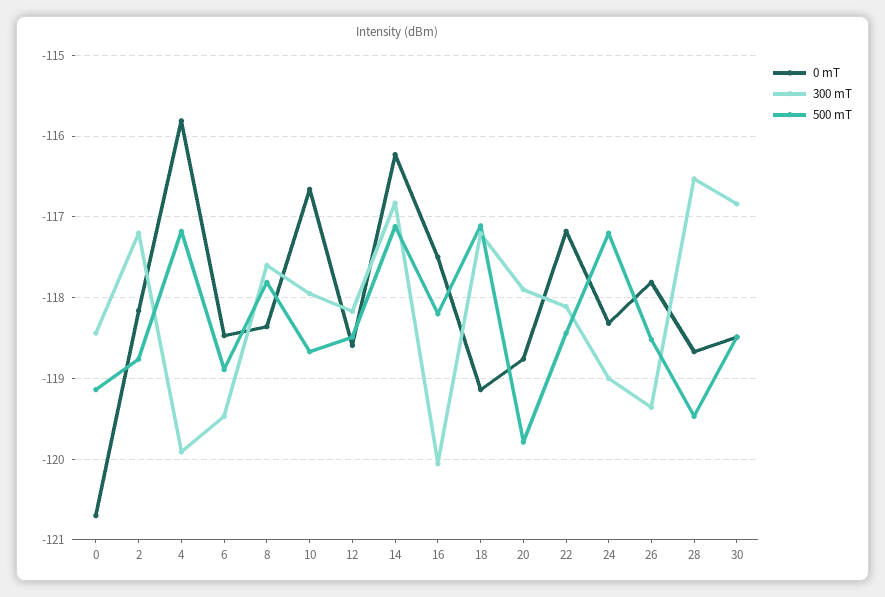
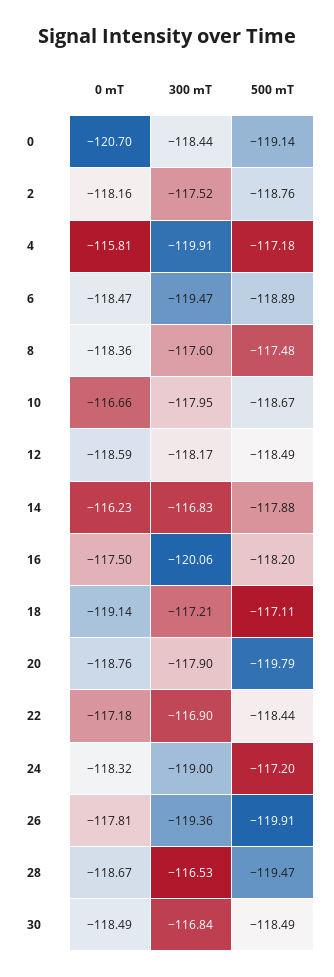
  {
    "0 mT": {
      "0": -120.7,
      "2": -118.16,
      "4": -115.81,
      "6": -118.47,
      "8": -118.36,
      "10": -116.66,
      "12": -118.59,
      "14": -116.23,
      "16": -117.5,
      "18": -119.14,
      "20": -118.76,
      "22": -117.18,
      "24": -118.32,
      "26": -117.81,
      "28": -118.67,
      "30": -118.49
    },
    "300 mT": {
      "0": -118.44,
-     "2": -117.2,
+     "2": -117.52,
      "4": -119.91,
      "6": -119.47,
      "8": -117.6,
      "10": -117.95,
      "12": -118.17,
      "14": -116.83,
      "16": -120.06,
      "18": -117.21,
      "20": -117.9,
-     "22": -118.1,
+     "22": -116.9,
      "24": -119,
      "26": -119.36,
      "28": -116.53,
      "30": -116.84
    },
    "500 mT": {
      "0": -119.14,
      "2": -118.76,
      "4": -117.18,
      "6": -118.89,
-     "8": -117.8,
+     "8": -117.48,
      "10": -118.67,
      "12": -118.49,
-     "14": -117.1,
+     "14": -117.88,
      "16": -118.2,
      "18": -117.11,
      "20": -119.79,
      "22": -118.44,
      "24": -117.2,
-     "26": -118.5,
+     "26": -119.91,
      "28": -119.47,
      "30": -118.49
    }
  }

